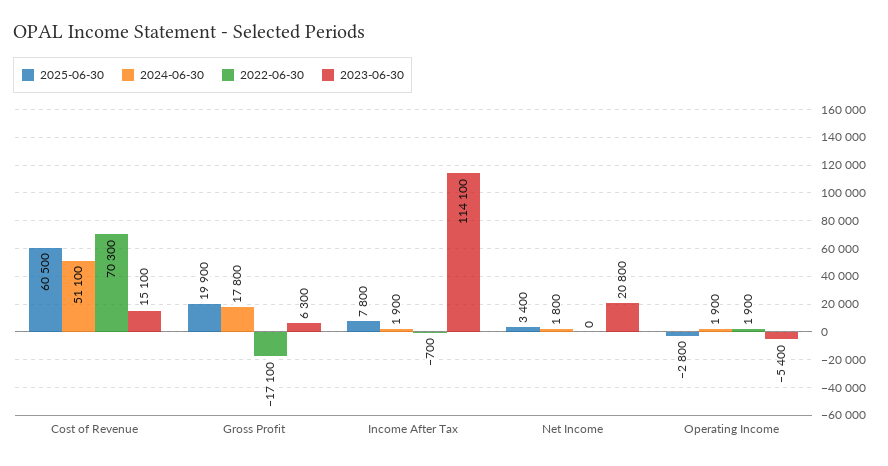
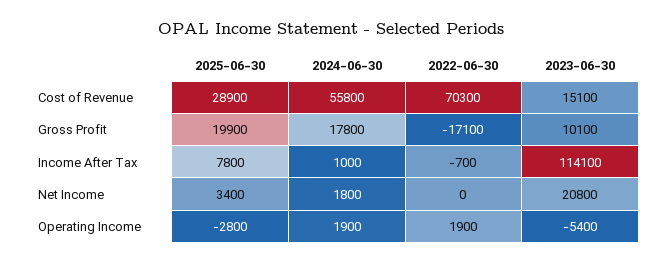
  {
    "2025-06-30": {
-     "Cost of Revenue": 60500,
+     "Cost of Revenue": 28900,
      "Gross Profit": 19900,
      "Income After Tax": 7800,
      "Net Income": 3400,
      "Operating Income": -2800
    },
    "2024-06-30": {
-     "Cost of Revenue": 51100,
+     "Cost of Revenue": 55800,
      "Gross Profit": 17800,
-     "Income After Tax": 1900,
+     "Income After Tax": 1000,
      "Net Income": 1800,
      "Operating Income": 1900
    },
    "2022-06-30": {
      "Cost of Revenue": 70300,
      "Gross Profit": -17100,
      "Income After Tax": -700,
      "Net Income": 0,
      "Operating Income": 1900
    },
    "2023-06-30": {
      "Cost of Revenue": 15100,
-     "Gross Profit": 6300,
+     "Gross Profit": 10100,
      "Income After Tax": 114100,
      "Net Income": 20800,
      "Operating Income": -5400
    }
  }

